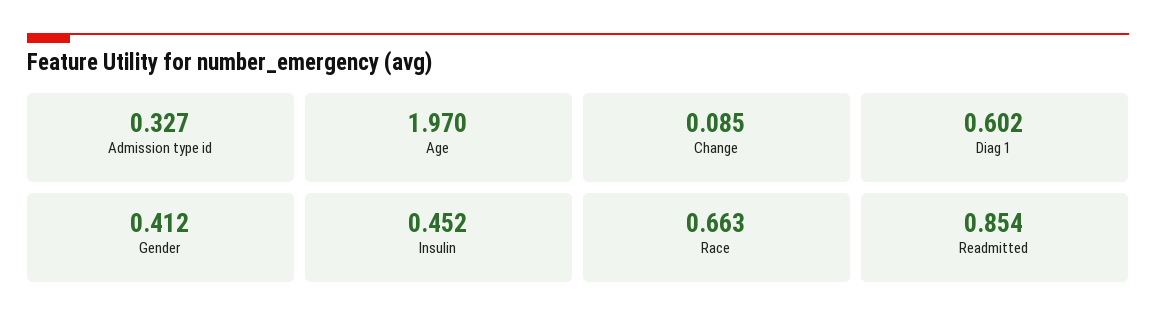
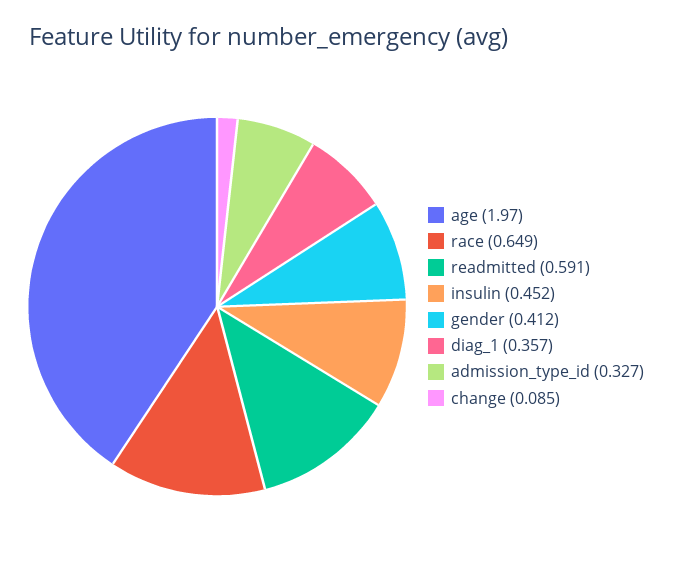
  {
    "Admission type id": 0.327,
    "Age": 1.97,
    "Change": 0.085,
-   "Diag 1": 0.602,
+   "Diag 1": 0.357,
    "Gender": 0.412,
    "Insulin": 0.452,
-   "Race": 0.663,
+   "Race": 0.649,
-   "Readmitted": 0.854
+   "Readmitted": 0.591
  }

